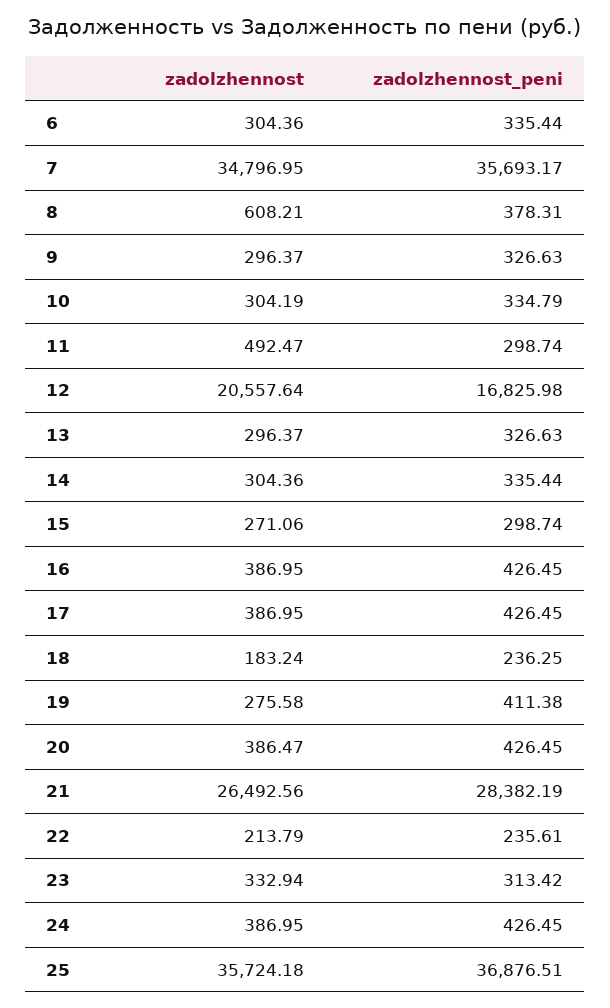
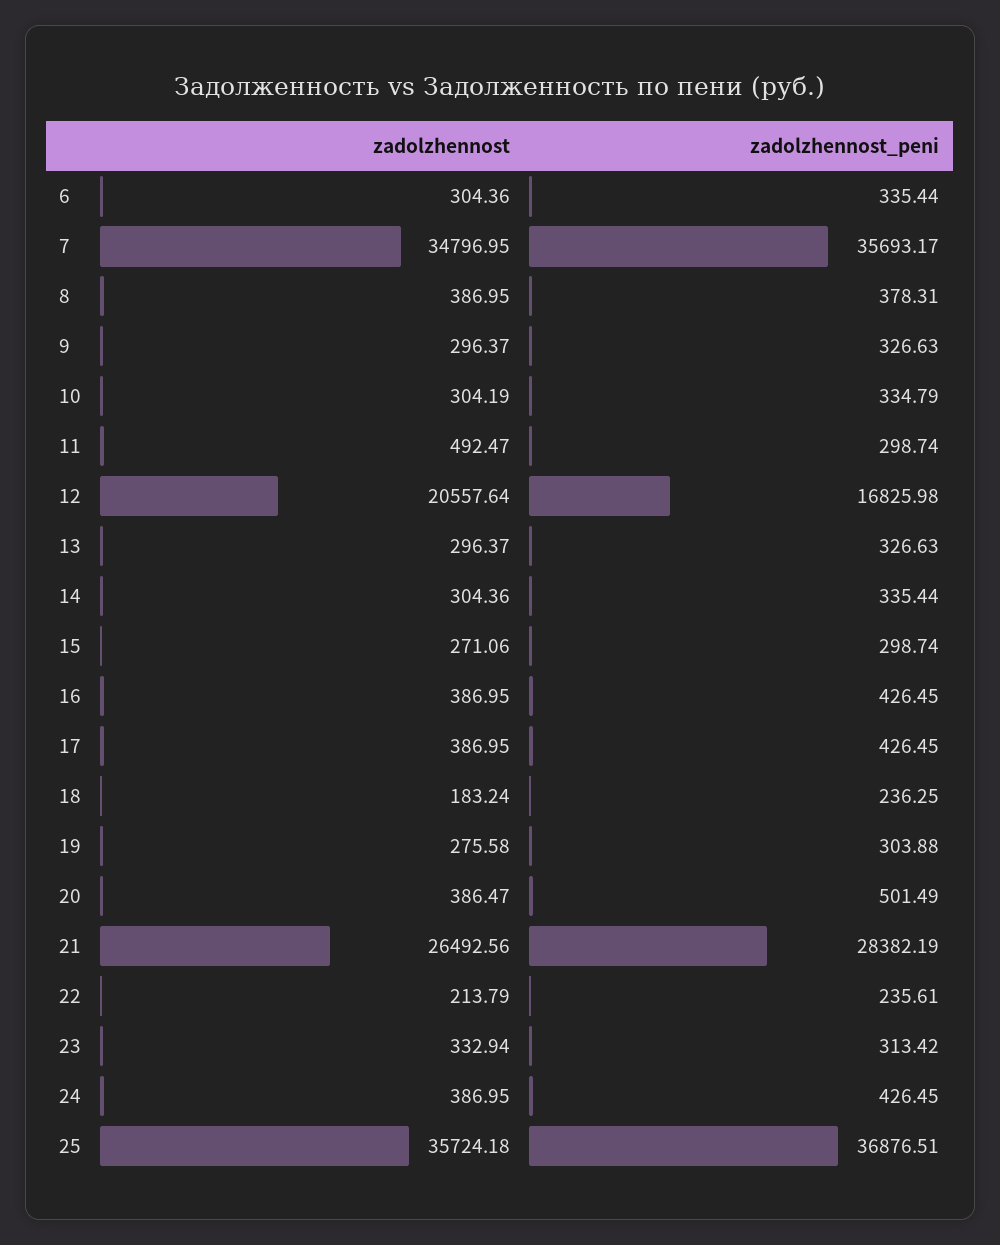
  {
    "zadolzhennost": {
      "6": 304.36,
      "7": 34796.95,
-     "8": 608.21,
+     "8": 386.95,
      "9": 296.37,
      "10": 304.19,
      "11": 492.47,
      "12": 20557.64,
      "13": 296.37,
      "14": 304.36,
      "15": 271.06,
      "16": 386.95,
      "17": 386.95,
      "18": 183.24,
      "19": 275.58,
      "20": 386.47,
      "21": 26492.56,
      "22": 213.79,
      "23": 332.94,
      "24": 386.95,
      "25": 35724.18
    },
    "zadolzhennost_peni": {
      "6": 335.44,
      "7": 35693.17,
      "8": 378.31,
      "9": 326.63,
      "10": 334.79,
      "11": 298.74,
      "12": 16825.98,
      "13": 326.63,
      "14": 335.44,
      "15": 298.74,
      "16": 426.45,
      "17": 426.45,
      "18": 236.25,
-     "19": 411.38,
+     "19": 303.88,
-     "20": 426.45,
+     "20": 501.49,
      "21": 28382.19,
      "22": 235.61,
      "23": 313.42,
      "24": 426.45,
      "25": 36876.51
    }
  }

